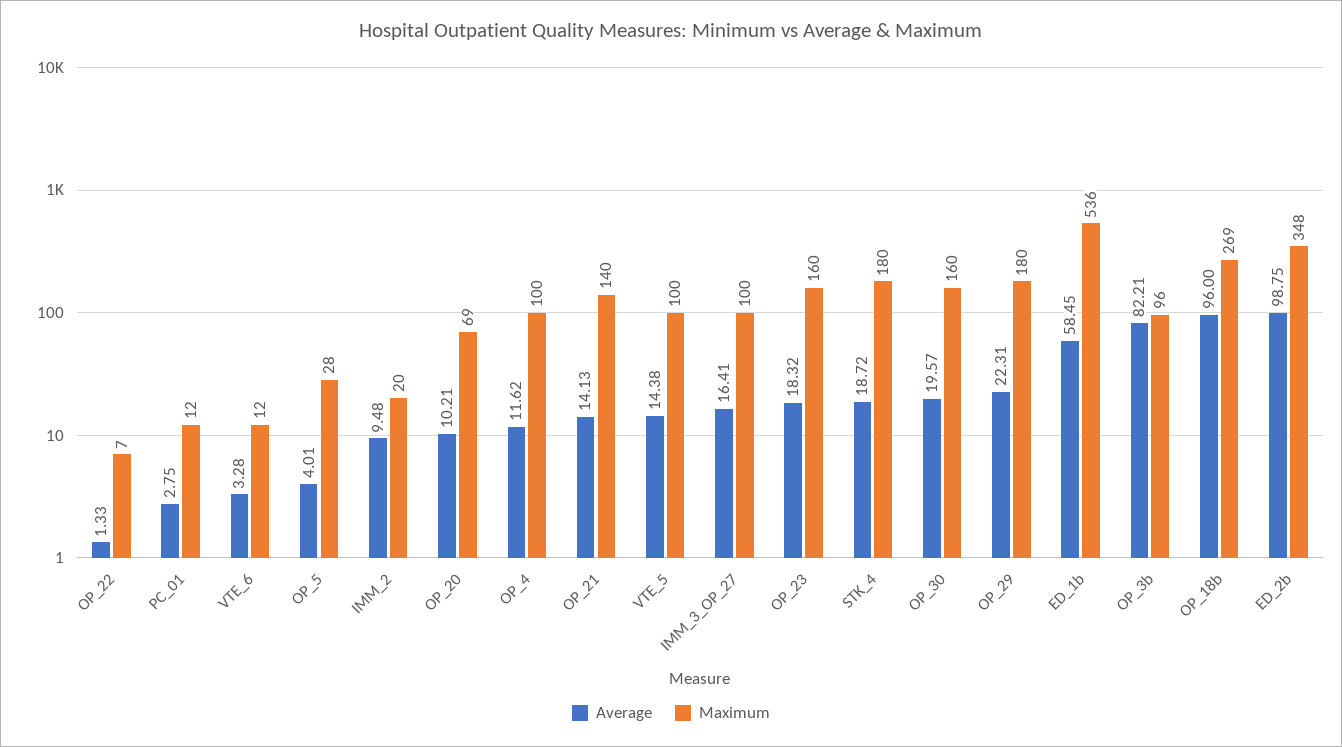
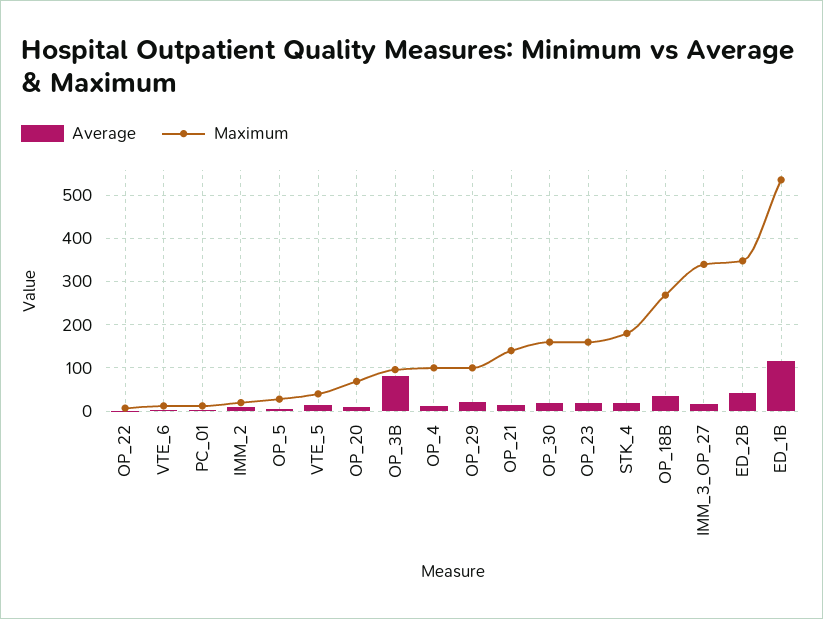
  {
    "Average": {
      "OP_22": 1.33,
      "PC_01": 2.75,
      "VTE_6": 3.28,
      "OP_5": 4.01,
      "IMM_2": 9.48,
      "OP_20": 10.21,
      "OP_4": 11.62,
      "OP_21": 14.13,
      "VTE_5": 14.38,
      "IMM_3_OP_27": 16.41,
      "OP_23": 18.32,
      "STK_4": 18.72,
      "OP_30": 19.57,
      "OP_29": 22.31,
-     "ED_1b": 58.45,
+     "ED_1b": 120,
      "OP_3b": 82.21,
-     "OP_18b": 96,
+     "OP_18b": 40,
-     "ED_2b": 98.75
+     "ED_2b": 40
    },
    "Maximum": {
      "OP_22": 7,
      "PC_01": 12,
      "VTE_6": 12,
      "OP_5": 28,
      "IMM_2": 20,
      "OP_20": 69,
      "OP_4": 100,
      "OP_21": 140,
-     "VTE_5": 100,
+     "VTE_5": 40,
-     "IMM_3_OP_27": 100,
+     "IMM_3_OP_27": 340,
      "OP_23": 160,
      "STK_4": 180,
      "OP_30": 160,
-     "OP_29": 180,
+     "OP_29": 100,
      "ED_1b": 536,
      "OP_3b": 96,
      "OP_18b": 269,
      "ED_2b": 348
    }
  }

